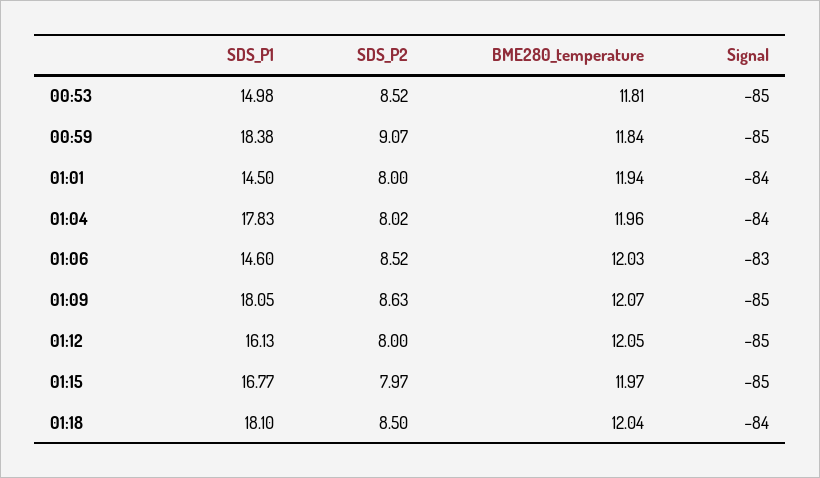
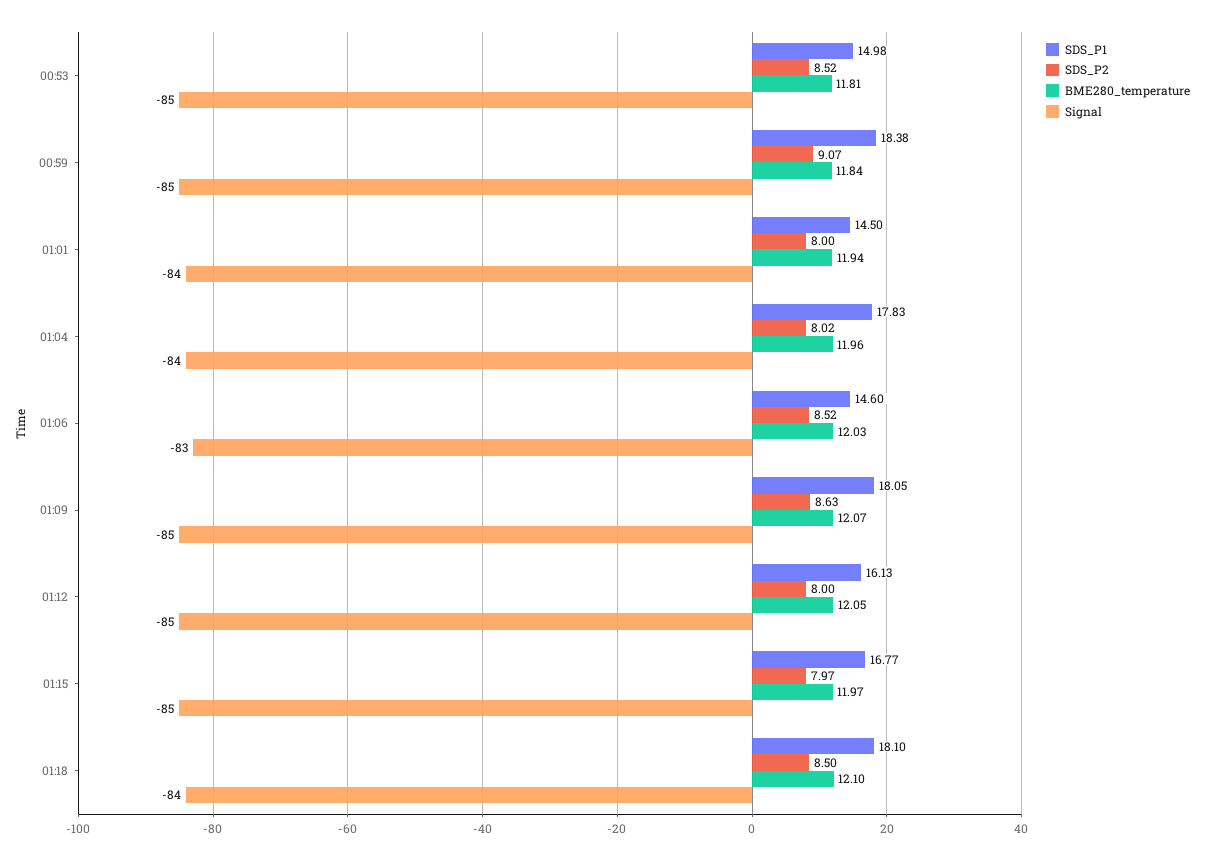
  {
    "SDS_P1": {
      "00:53": 14.98,
      "00:59": 18.38,
      "01:01": 14.5,
      "01:04": 17.83,
      "01:06": 14.6,
      "01:09": 18.05,
      "01:12": 16.13,
      "01:15": 16.77,
      "01:18": 18.1
    },
    "SDS_P2": {
      "00:53": 8.52,
      "00:59": 9.07,
      "01:01": 8,
      "01:04": 8.02,
      "01:06": 8.52,
      "01:09": 8.63,
      "01:12": 8,
      "01:15": 7.97,
      "01:18": 8.5
    },
    "BME280_temperature": {
      "00:53": 11.81,
      "00:59": 11.84,
      "01:01": 11.94,
      "01:04": 11.96,
      "01:06": 12.03,
      "01:09": 12.07,
      "01:12": 12.05,
      "01:15": 11.97,
-     "01:18": 12.04
+     "01:18": 12.1
    },
    "Signal": {
      "00:53": -85,
      "00:59": -85,
      "01:01": -84,
      "01:04": -84,
      "01:06": -83,
      "01:09": -85,
      "01:12": -85,
      "01:15": -85,
      "01:18": -84
    }
  }

